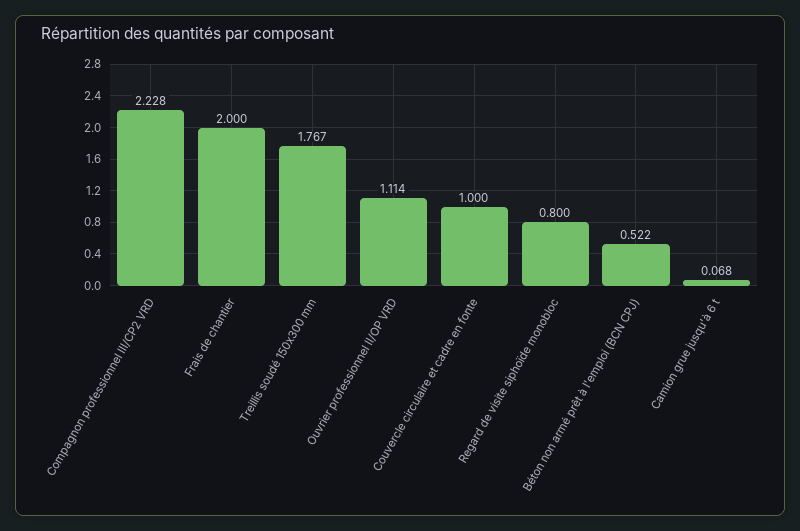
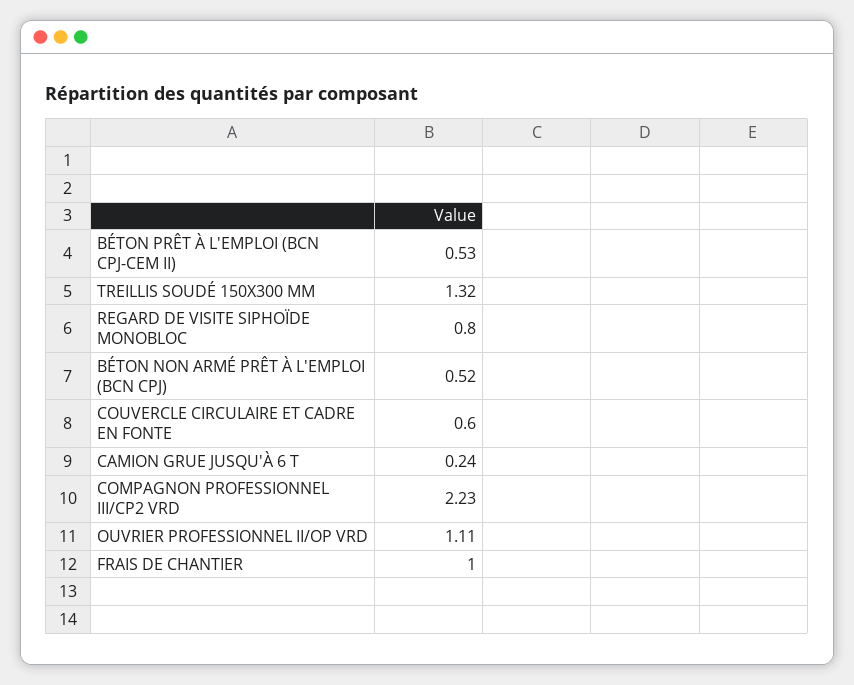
  {
    "Compagnon professionnel III/CP2 VRD": 2.228,
-   "Frais de chantier": 2,
+   "Frais de chantier": 1,
-   "Treillis soudé 150x300 mm": 1.767,
+   "Treillis soudé 150x300 mm": 1.32,
    "Ouvrier professionnel II/OP VRD": 1.114,
-   "Couvercle circulaire et cadre en fonte": 1,
+   "Couvercle circulaire et cadre en fonte": 0.6,
    "Regard de visite siphoïde monobloc": 0.8,
    "Béton non armé prêt à l'emploi (BCN CPJ)": 0.522,
-   "Camion grue jusqu'à 6 t": 0.068
+   "Camion grue jusqu'à 6 t": 0.24,
+   "BÉTON PRÊT À L'EMPLOI (BCN CPJ-CEM II)": 0.53
  }

